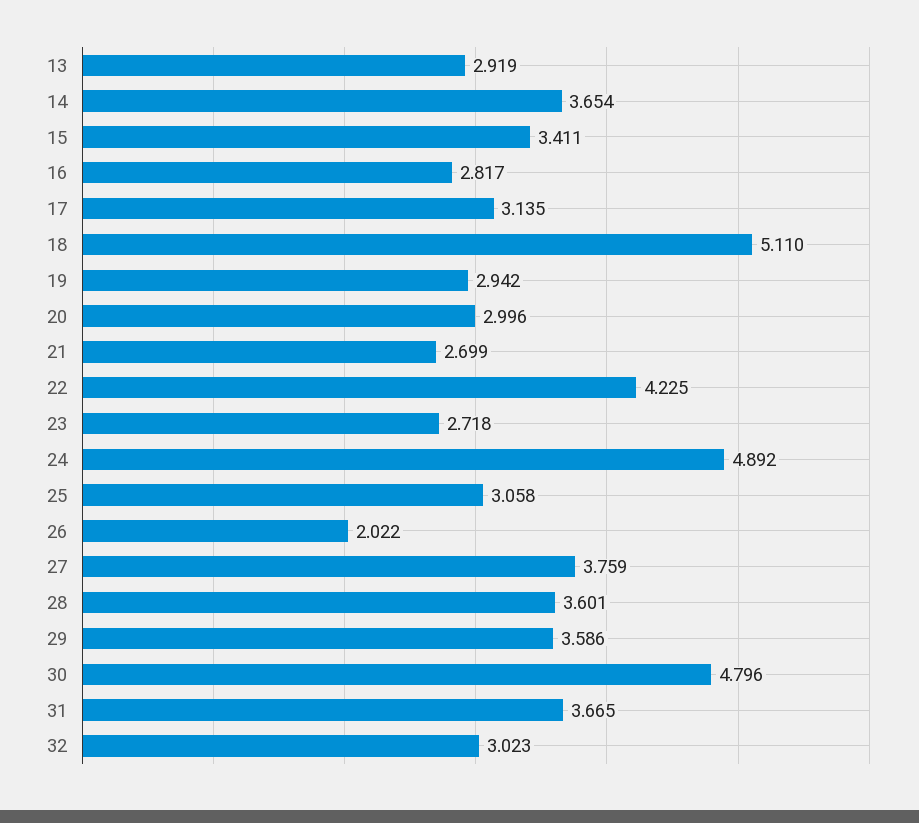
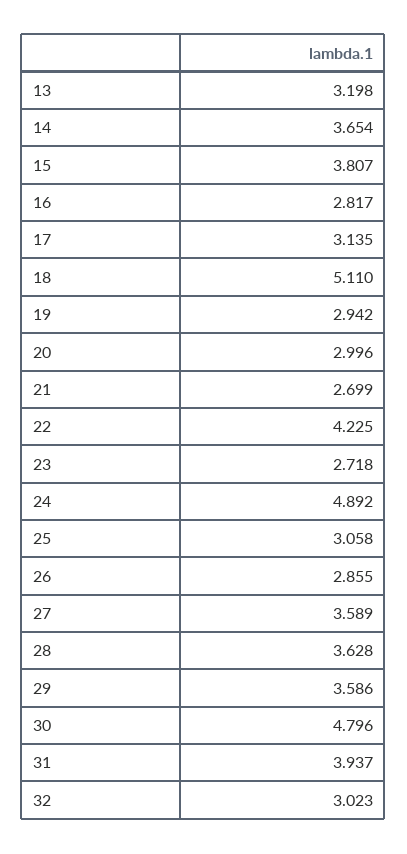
  {
-   "13": 2.919,
+   "13": 3.198,
    "14": 3.654,
-   "15": 3.411,
+   "15": 3.807,
    "16": 2.817,
    "17": 3.135,
    "18": 5.11,
    "19": 2.942,
    "20": 2.996,
    "21": 2.699,
    "22": 4.225,
    "23": 2.718,
    "24": 4.892,
    "25": 3.058,
-   "26": 2.022,
+   "26": 2.855,
-   "27": 3.759,
+   "27": 3.589,
-   "28": 3.601,
+   "28": 3.628,
    "29": 3.586,
    "30": 4.796,
-   "31": 3.665,
+   "31": 3.937,
    "32": 3.023
  }

